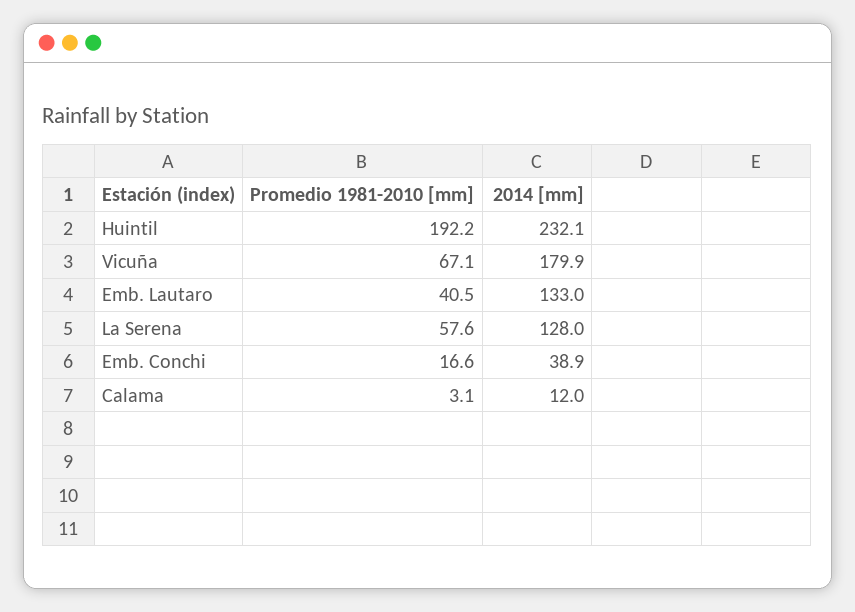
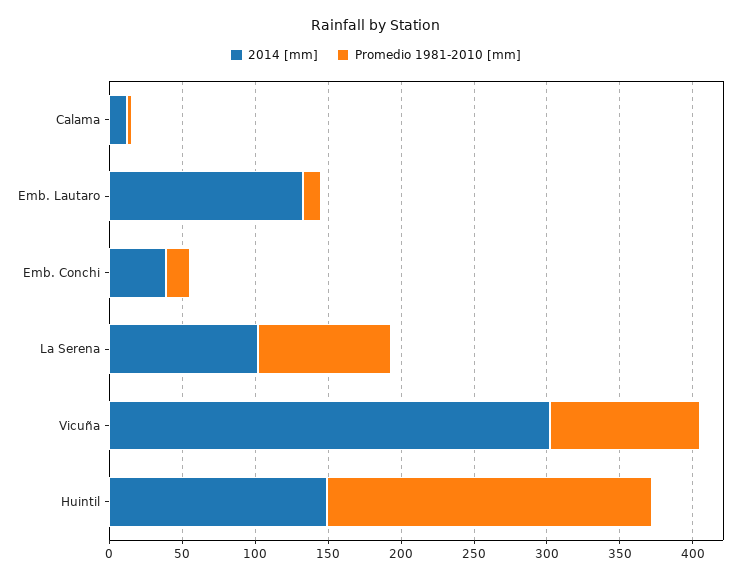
  {
    "Promedio 1981-2010 [mm]": {
-     "Huintil": 192.2,
+     "Huintil": 220,
-     "Vicuña": 67.1,
+     "Vicuña": 100,
-     "Emb. Lautaro": 40.5,
+     "Emb. Lautaro": 10,
-     "La Serena": 57.6,
+     "La Serena": 90,
      "Emb. Conchi": 16.6,
      "Calama": 3.1
    },
    "2014 [mm]": {
-     "Huintil": 232.1,
+     "Huintil": 150,
-     "Vicuña": 179.9,
+     "Vicuña": 300,
      "Emb. Lautaro": 133,
-     "La Serena": 128,
+     "La Serena": 100,
      "Emb. Conchi": 38.9,
      "Calama": 12
    }
  }

